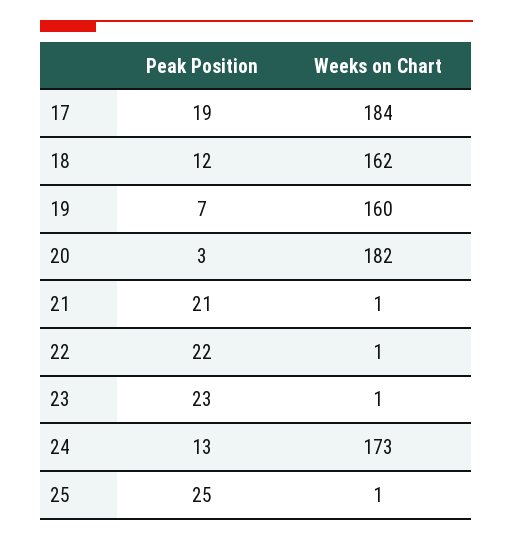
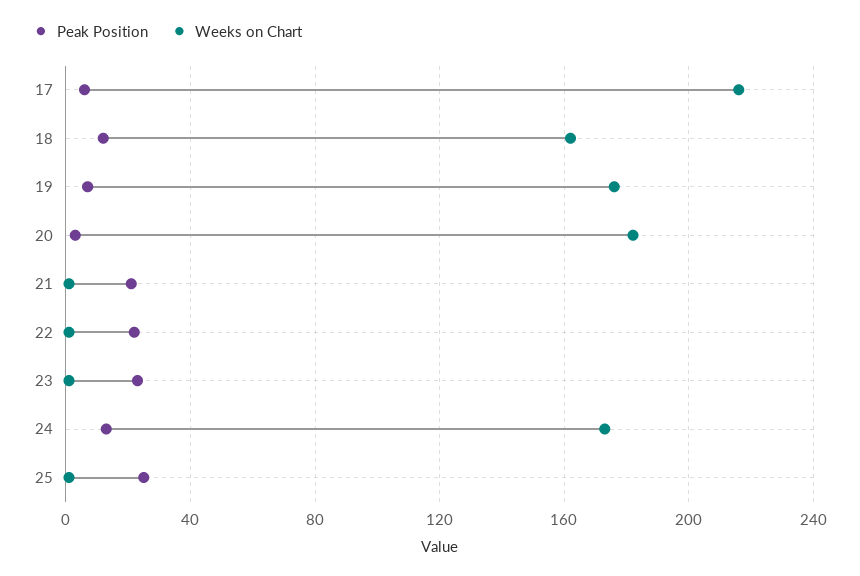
  {
    "Peak Position": {
-     "17": 19,
+     "17": 5,
      "18": 12,
      "19": 7,
      "20": 3,
      "21": 21,
      "22": 22,
      "23": 23,
      "24": 13,
      "25": 25
    },
    "Weeks on Chart": {
-     "17": 184,
+     "17": 215,
      "18": 162,
-     "19": 160,
+     "19": 175,
      "20": 182,
      "21": 1,
      "22": 1,
      "23": 1,
      "24": 173,
      "25": 1
    }
  }

